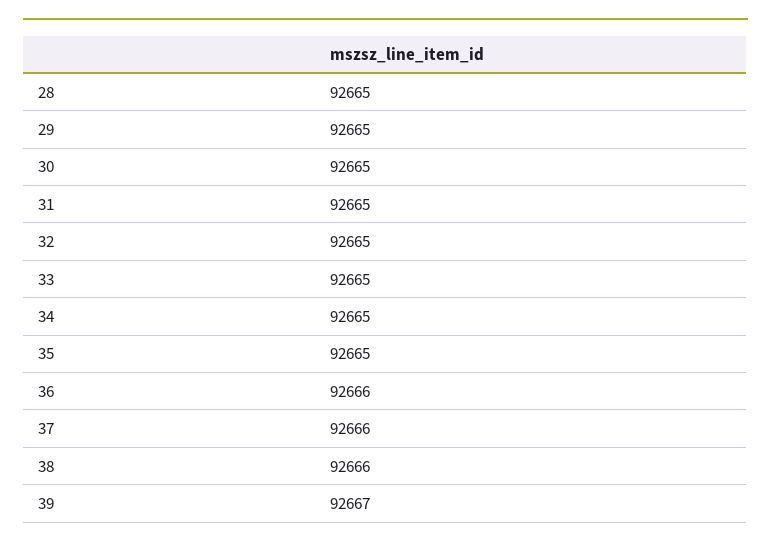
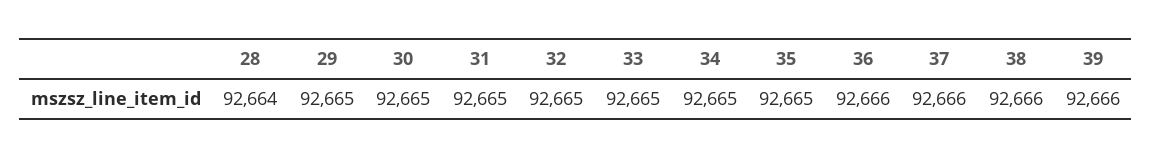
  {
-   "28": 92665,
+   "28": 92664,
    "29": 92665,
    "30": 92665,
    "31": 92665,
    "32": 92665,
    "33": 92665,
    "34": 92665,
    "35": 92665,
    "36": 92666,
    "37": 92666,
    "38": 92666,
-   "39": 92667
+   "39": 92666
  }

